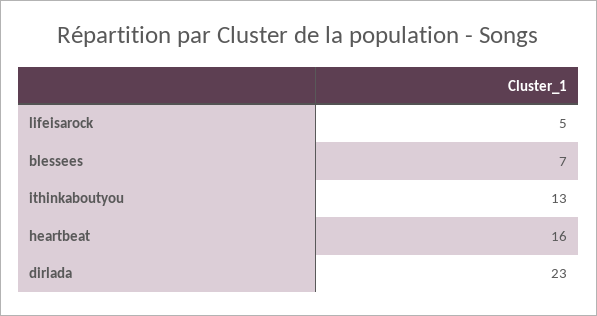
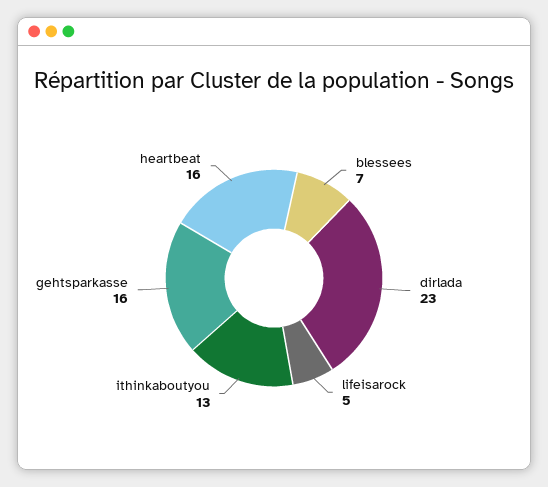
  {
    "lifeisarock": 5,
    "blessees": 7,
    "ithinkaboutyou": 13,
    "heartbeat": 16,
-   "dirlada": 23
+   "dirlada": 23,
+   "gehtsparkasse": 16
  }

